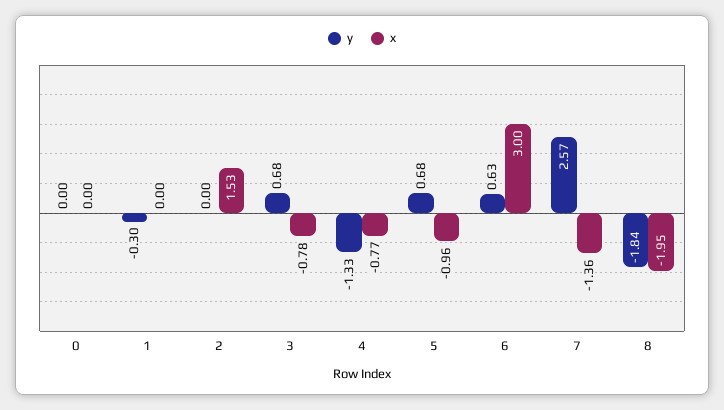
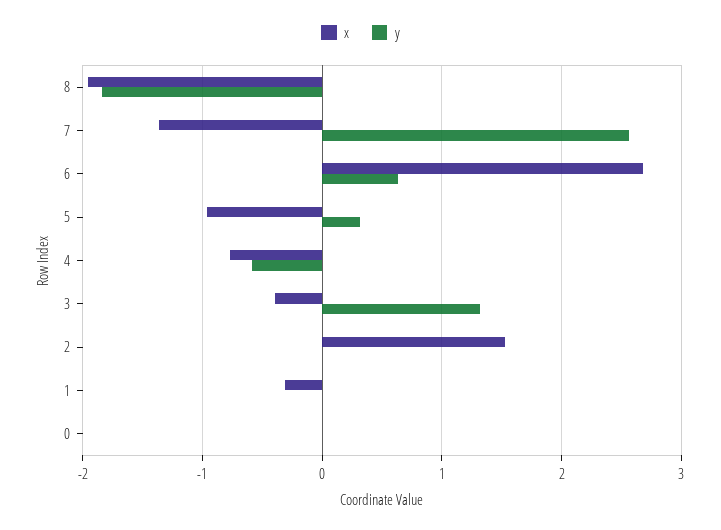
  {
    "y": {
      "0": 0,
-     "1": -0.3,
+     "1": 0,
      "2": 0,
-     "3": 0.68,
+     "3": 1.3,
-     "4": -1.33,
+     "4": -0.6,
-     "5": 0.68,
+     "5": 0.3,
      "6": 0.63,
      "7": 2.57,
      "8": -1.84
    },
    "x": {
      "0": 0,
-     "1": 0,
+     "1": -0.3,
      "2": 1.53,
-     "3": -0.78,
+     "3": -0.4,
      "4": -0.77,
      "5": -0.96,
-     "6": 3,
+     "6": 2.7,
      "7": -1.36,
      "8": -1.95
    }
  }

